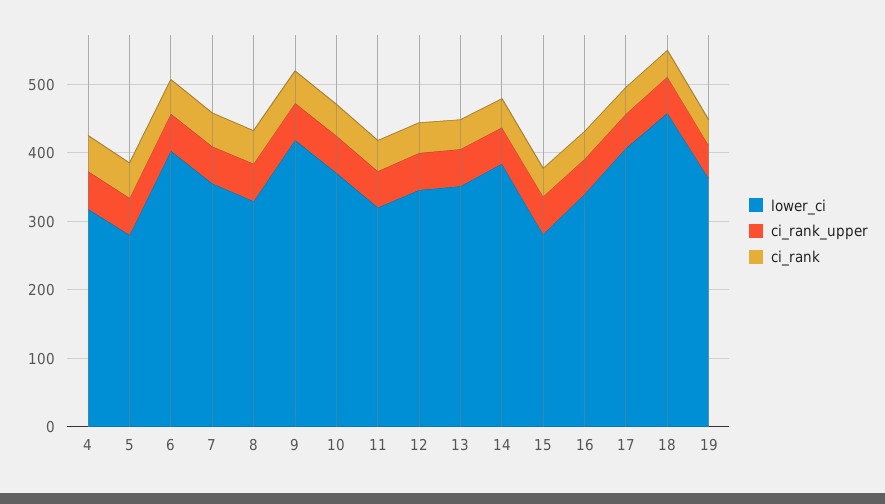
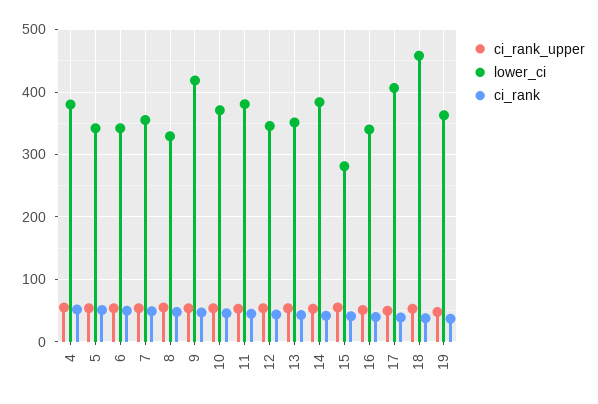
  {
    "lower_ci": {
-     "4": 320,
+     "4": 380,
-     "5": 280,
+     "5": 340,
-     "6": 400,
+     "6": 340,
      "7": 360,
      "8": 330,
      "9": 420,
      "10": 370,
-     "11": 320,
+     "11": 380,
      "12": 350,
      "13": 350,
      "14": 380,
      "15": 280,
      "16": 340,
      "17": 410,
      "18": 460,
      "19": 360
    },
    "ci_rank_upper": {
      "4": 60,
      "5": 50,
      "6": 50,
      "7": 50,
      "8": 60,
      "9": 50,
      "10": 50,
      "11": 50,
      "12": 50,
      "13": 50,
      "14": 50,
      "15": 60,
      "16": 50,
      "17": 50,
      "18": 50,
      "19": 50
    },
    "ci_rank": {
      "4": 50,
      "5": 50,
      "6": 50,
      "7": 50,
      "8": 50,
      "9": 50,
      "10": 50,
      "11": 50,
      "12": 40,
      "13": 40,
      "14": 40,
      "15": 40,
      "16": 40,
      "17": 40,
      "18": 40,
      "19": 40
    }
  }

